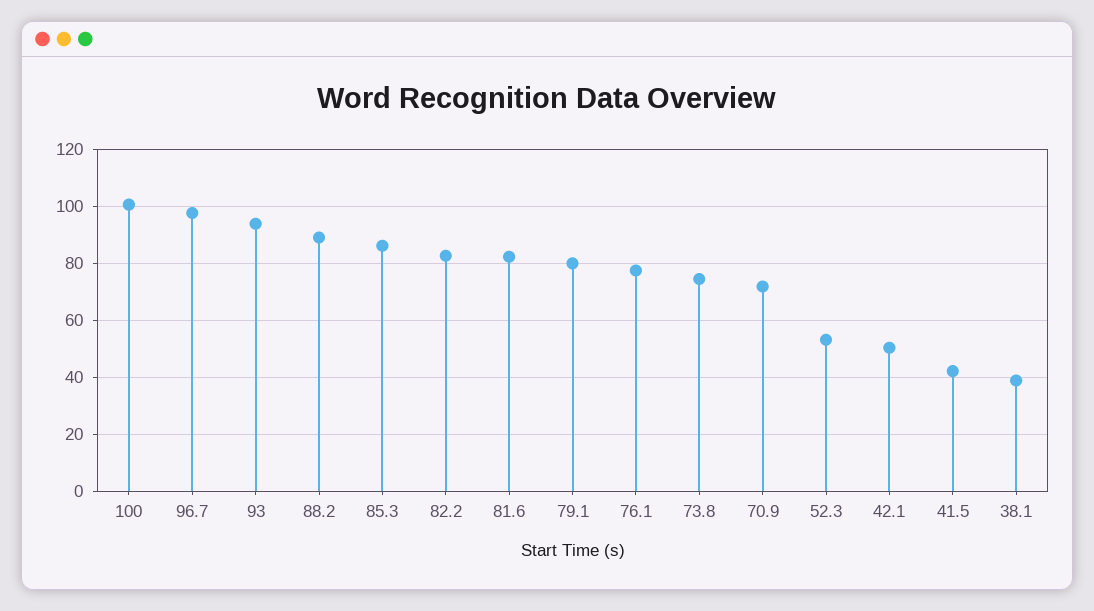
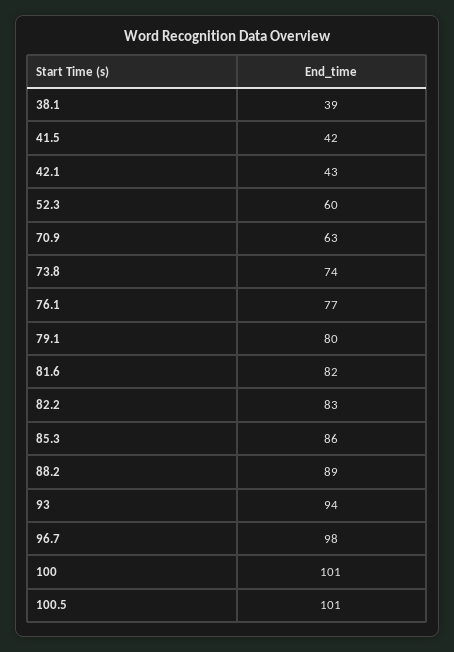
  {
    "100": 101,
    "96.7": 98,
    "93": 94,
    "88.2": 89,
    "85.3": 86,
    "82.2": 83,
    "81.6": 82,
    "79.1": 80,
    "76.1": 77,
    "73.8": 74,
-   "70.9": 72.5,
+   "70.9": 63,
-   "52.3": 52.5,
+   "52.3": 60,
-   "42.1": 50,
+   "42.1": 43,
    "41.5": 42,
-   "38.1": 39
+   "38.1": 39,
+   "100.5": 101
  }

